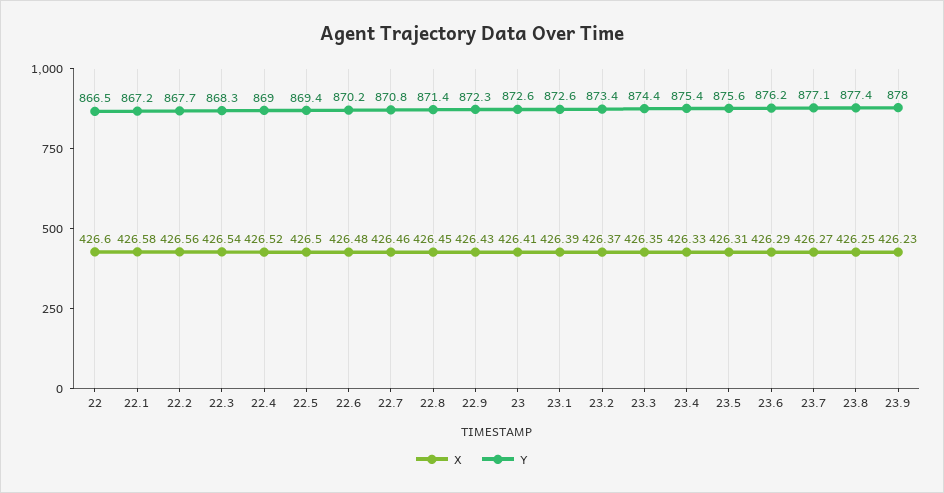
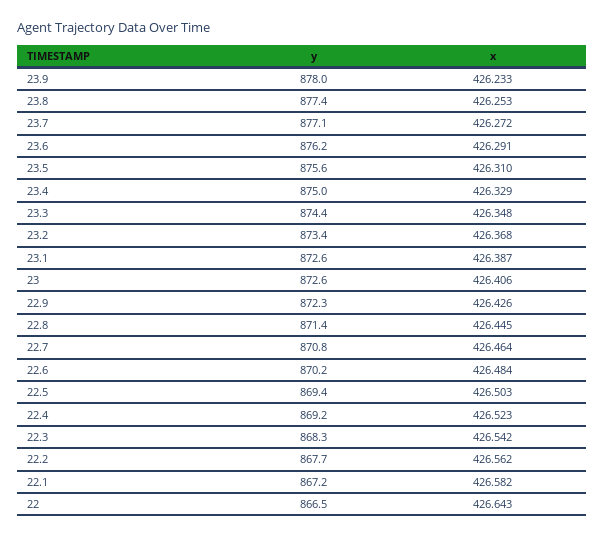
  {
    "X": {
-     "22": 426.6,
+     "22": 426.643,
      "22.1": 426.582,
      "22.2": 426.562,
      "22.3": 426.542,
      "22.4": 426.523,
      "22.5": 426.503,
      "22.6": 426.484,
      "22.7": 426.464,
      "22.8": 426.445,
      "22.9": 426.426,
      "23": 426.406,
      "23.1": 426.387,
      "23.2": 426.368,
      "23.3": 426.348,
      "23.4": 426.329,
      "23.5": 426.31,
      "23.6": 426.291,
      "23.7": 426.272,
      "23.8": 426.253,
      "23.9": 426.233
    },
    "Y": {
      "22": 866.5,
      "22.1": 867.2,
      "22.2": 867.7,
      "22.3": 868.3,
-     "22.4": 869,
+     "22.4": 869.2,
      "22.5": 869.4,
      "22.6": 870.2,
      "22.7": 870.8,
      "22.8": 871.4,
      "22.9": 872.3,
      "23": 872.6,
      "23.1": 872.6,
      "23.2": 873.4,
      "23.3": 874.4,
-     "23.4": 875.4,
+     "23.4": 875,
      "23.5": 875.6,
      "23.6": 876.2,
      "23.7": 877.1,
      "23.8": 877.4,
      "23.9": 878
    }
  }

